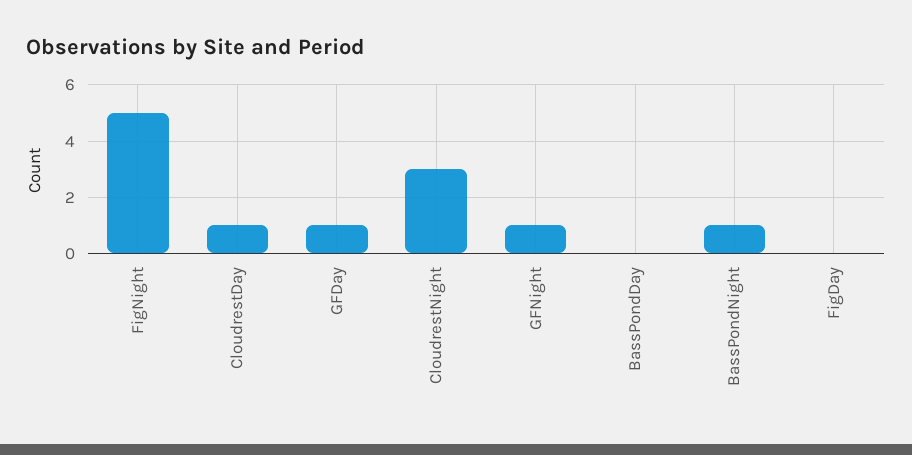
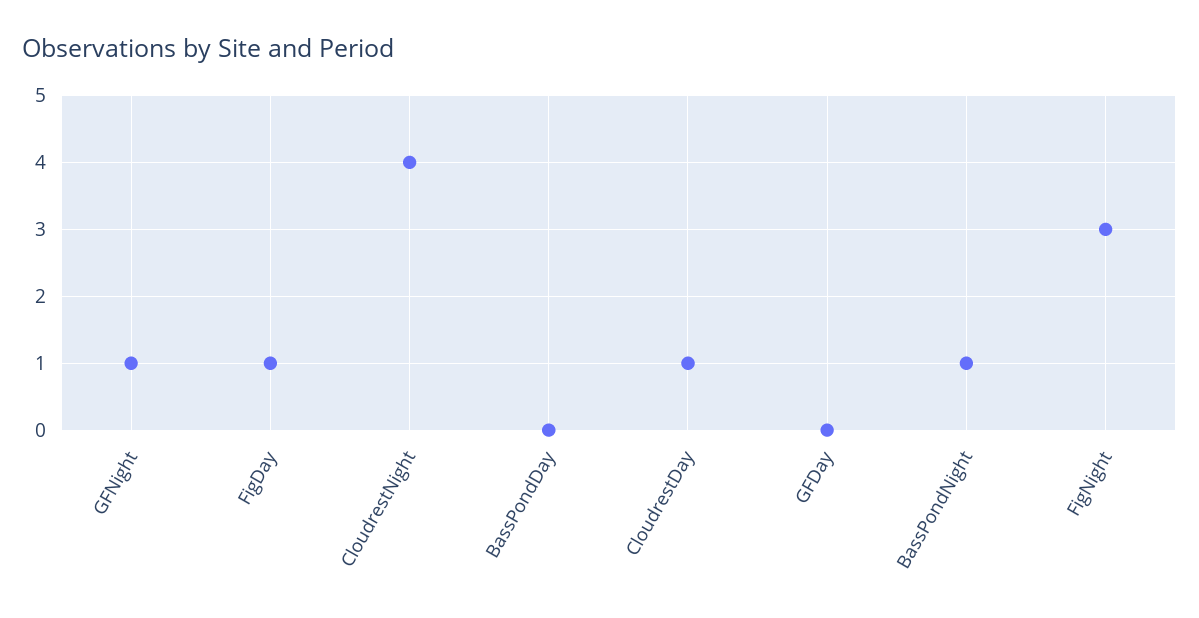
  {
-   "FigNight": 5,
+   "FigNight": 3,
    "CloudrestDay": 1,
-   "GFDay": 1,
+   "GFDay": 0,
-   "CloudrestNight": 3,
+   "CloudrestNight": 4,
    "GFNight": 1,
    "BassPondDay": 0,
    "BassPondNight": 1,
-   "FigDay": 0
+   "FigDay": 1
  }

